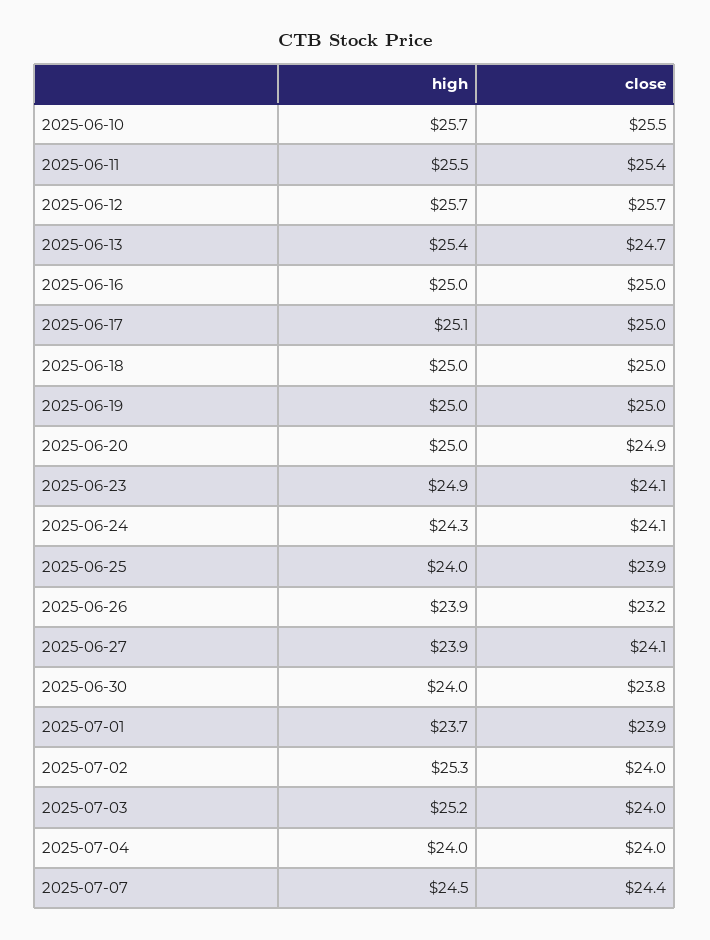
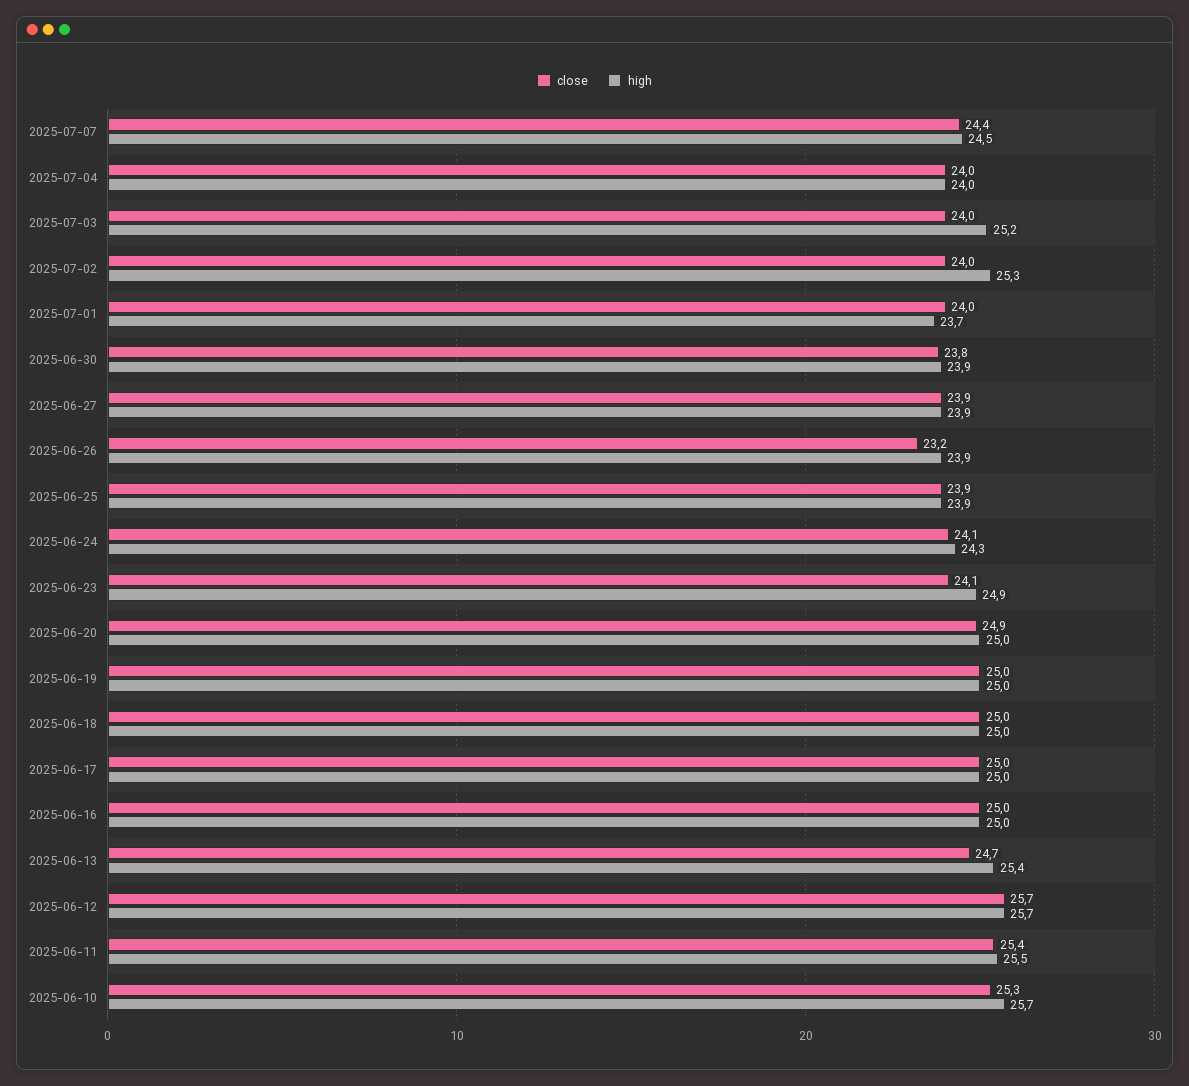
  {
    "high": {
      "2025-06-10": 25.7,
      "2025-06-11": 25.5,
      "2025-06-12": 25.7,
      "2025-06-13": 25.4,
      "2025-06-16": 25,
-     "2025-06-17": 25.1,
+     "2025-06-17": 25,
      "2025-06-18": 25,
      "2025-06-19": 25,
      "2025-06-20": 25,
      "2025-06-23": 24.9,
      "2025-06-24": 24.3,
-     "2025-06-25": 24,
+     "2025-06-25": 23.9,
      "2025-06-26": 23.9,
      "2025-06-27": 23.9,
-     "2025-06-30": 24,
+     "2025-06-30": 23.9,
      "2025-07-01": 23.7,
      "2025-07-02": 25.3,
      "2025-07-03": 25.2,
      "2025-07-04": 24,
      "2025-07-07": 24.5
    },
    "close": {
-     "2025-06-10": 25.5,
+     "2025-06-10": 25.3,
      "2025-06-11": 25.4,
      "2025-06-12": 25.7,
      "2025-06-13": 24.7,
      "2025-06-16": 25,
      "2025-06-17": 25,
      "2025-06-18": 25,
      "2025-06-19": 25,
      "2025-06-20": 24.9,
      "2025-06-23": 24.1,
      "2025-06-24": 24.1,
      "2025-06-25": 23.9,
      "2025-06-26": 23.2,
-     "2025-06-27": 24.1,
+     "2025-06-27": 23.9,
      "2025-06-30": 23.8,
-     "2025-07-01": 23.9,
+     "2025-07-01": 24,
      "2025-07-02": 24,
      "2025-07-03": 24,
      "2025-07-04": 24,
      "2025-07-07": 24.4
    }
  }

